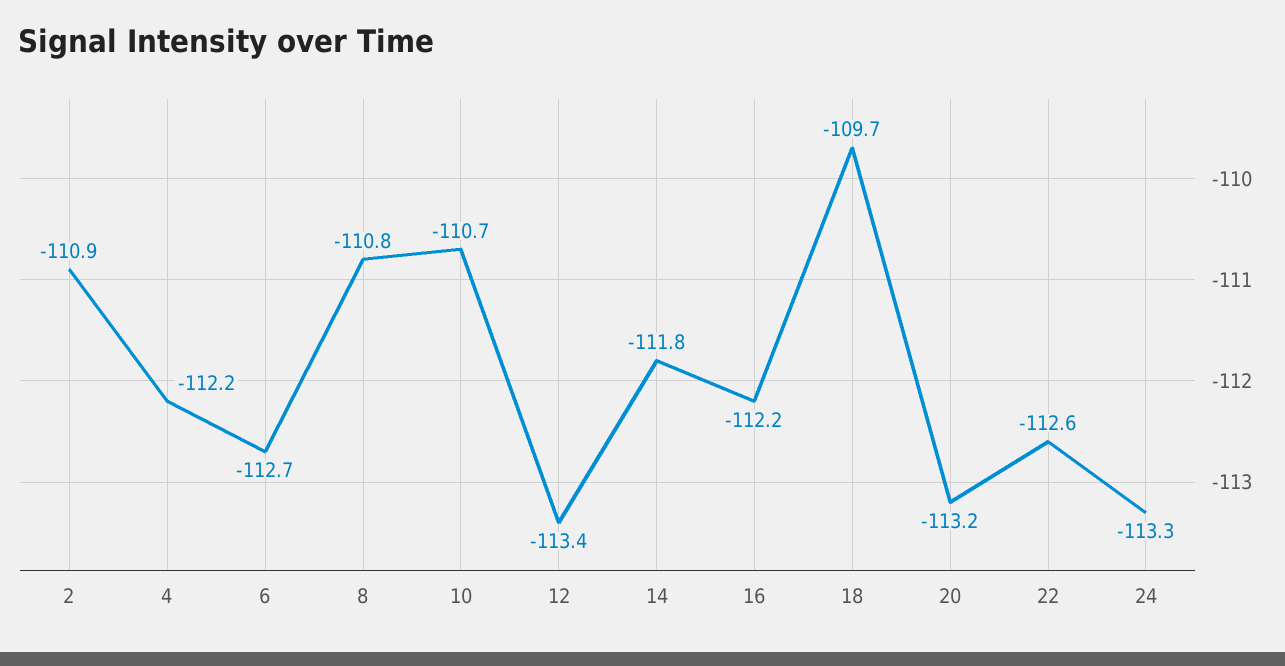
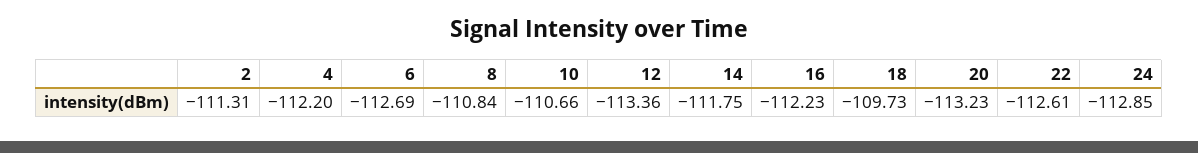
  {
-   "2": -110.9,
+   "2": -111.31,
    "4": -112.2,
    "6": -112.69,
    "8": -110.84,
    "10": -110.66,
    "12": -113.36,
    "14": -111.75,
    "16": -112.23,
    "18": -109.73,
    "20": -113.23,
    "22": -112.61,
-   "24": -113.3
+   "24": -112.85
  }

